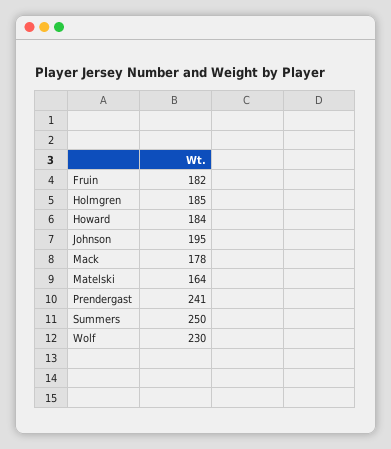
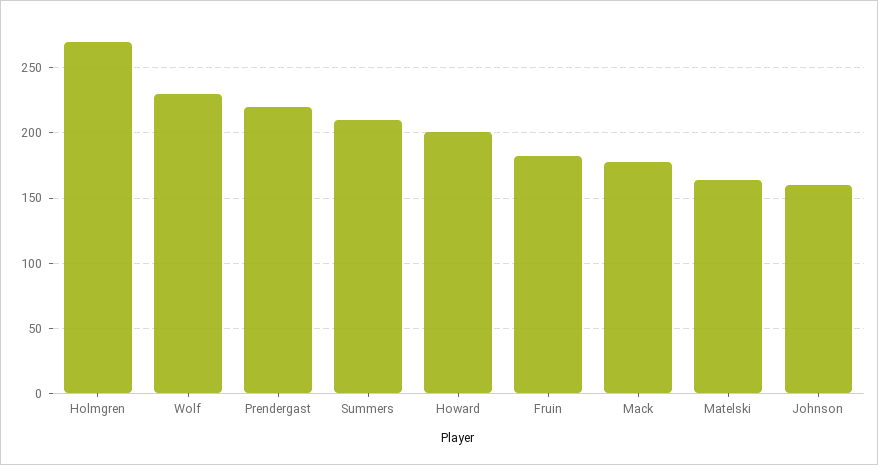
  {
    "Fruin": 182,
-   "Holmgren": 185,
+   "Holmgren": 270,
-   "Howard": 184,
+   "Howard": 200,
-   "Johnson": 195,
+   "Johnson": 160,
    "Mack": 178,
    "Matelski": 164,
-   "Prendergast": 241,
+   "Prendergast": 220,
-   "Summers": 250,
+   "Summers": 210,
    "Wolf": 230
  }

